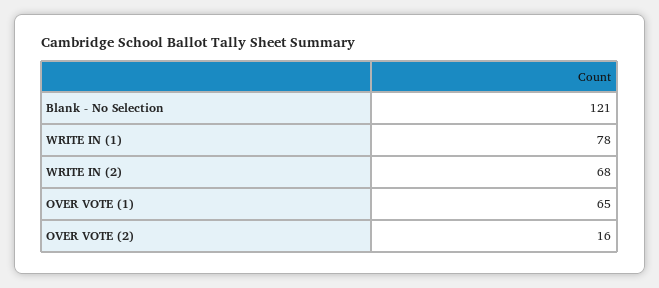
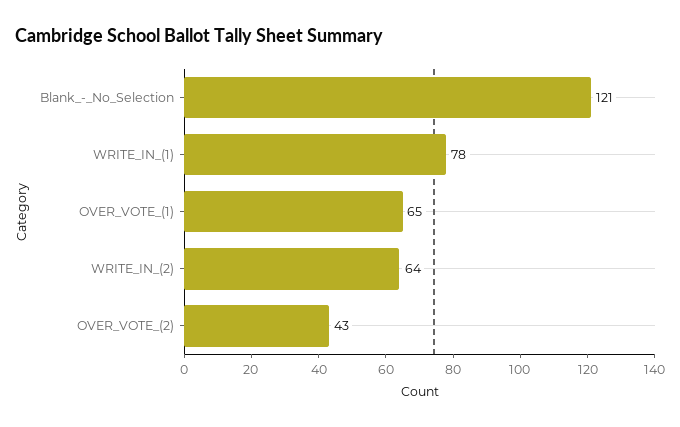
  {
    "Blank - No Selection": 121,
    "WRITE IN (1)": 78,
-   "WRITE IN (2)": 68,
+   "WRITE IN (2)": 64,
    "OVER VOTE (1)": 65,
-   "OVER VOTE (2)": 16
+   "OVER VOTE (2)": 43
  }

